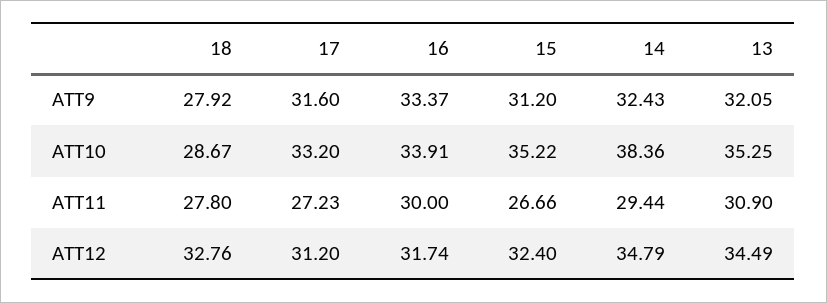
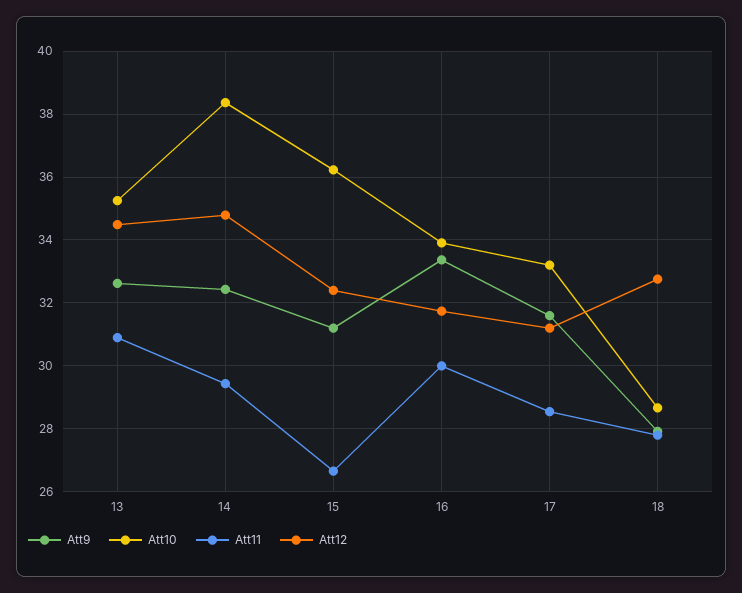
  {
    "ATT9": {
      "18": 27.92,
      "17": 31.6,
      "16": 33.37,
      "15": 31.2,
      "14": 32.43,
-     "13": 32.05
+     "13": 32.6
    },
    "ATT10": {
      "18": 28.67,
      "17": 33.2,
      "16": 33.91,
-     "15": 35.22,
+     "15": 36.2,
      "14": 38.36,
      "13": 35.25
    },
    "ATT11": {
      "18": 27.8,
-     "17": 27.23,
+     "17": 28.6,
      "16": 30,
      "15": 26.66,
      "14": 29.44,
      "13": 30.9
    },
    "ATT12": {
      "18": 32.76,
      "17": 31.2,
      "16": 31.74,
      "15": 32.4,
      "14": 34.79,
      "13": 34.49
    }
  }

